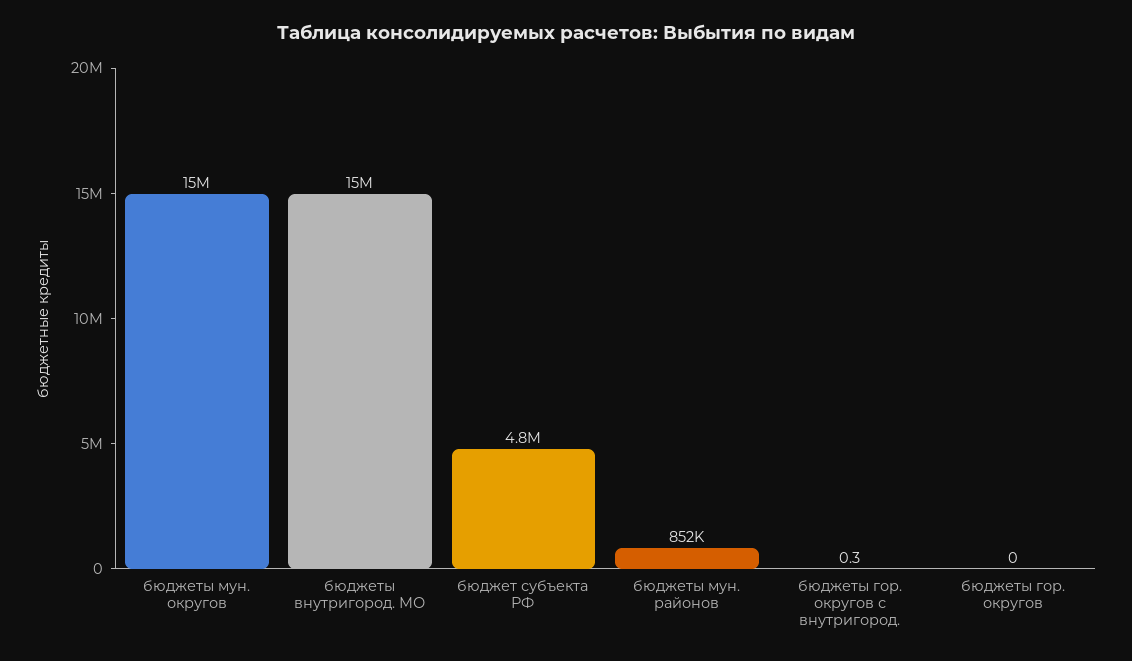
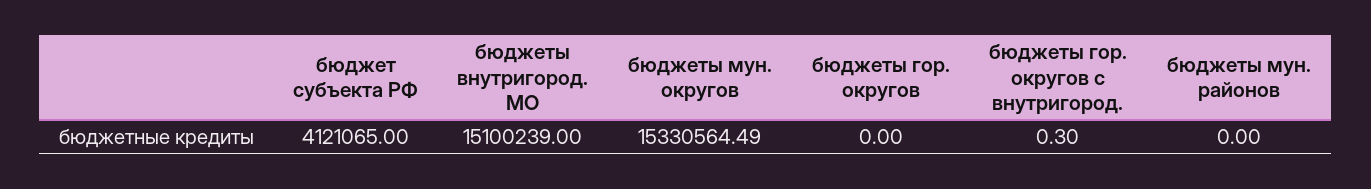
  {
    "бюджеты мун. округов": 15330564.49,
    "бюджеты внутригород. МО": 15100239,
-   "бюджет субъекта РФ": 4800000,
+   "бюджет субъекта РФ": 4121065,
-   "бюджеты мун. районов": 852000,
+   "бюджеты мун. районов": 0,
    "бюджеты гор. округов с внутригород.": 0.3,
    "бюджеты гор. округов": 0
  }

